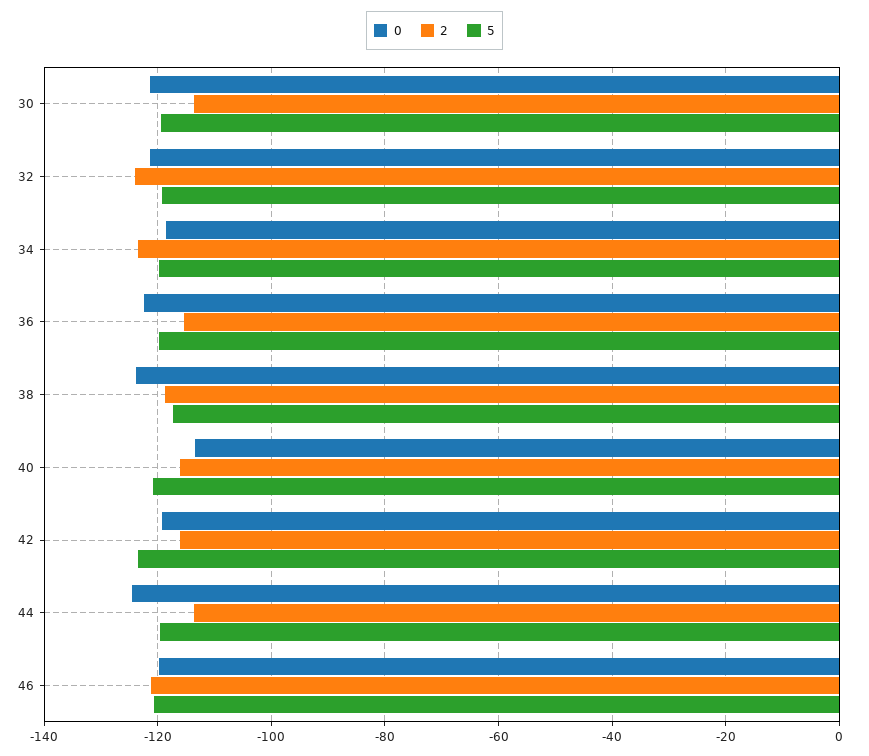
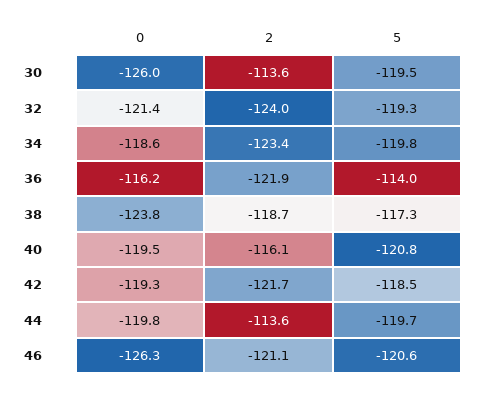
  {
    "0": {
-     "30": -122,
+     "30": -126,
      "32": -121.4,
      "34": -118.6,
-     "36": -122,
+     "36": -116.2,
      "38": -123.8,
-     "40": -114,
+     "40": -119.5,
      "42": -119.3,
-     "44": -124,
+     "44": -119.8,
-     "46": -120
+     "46": -126.3
    },
    "2": {
      "30": -113.6,
      "32": -124,
      "34": -123.4,
-     "36": -116,
+     "36": -121.9,
      "38": -118.7,
      "40": -116.1,
-     "42": -116,
+     "42": -121.7,
      "44": -113.6,
      "46": -121.1
    },
    "5": {
      "30": -119.5,
      "32": -119.3,
      "34": -119.8,
-     "36": -120,
+     "36": -114,
      "38": -117.3,
      "40": -120.8,
-     "42": -124,
+     "42": -118.5,
      "44": -119.7,
      "46": -120.6
    }
  }

